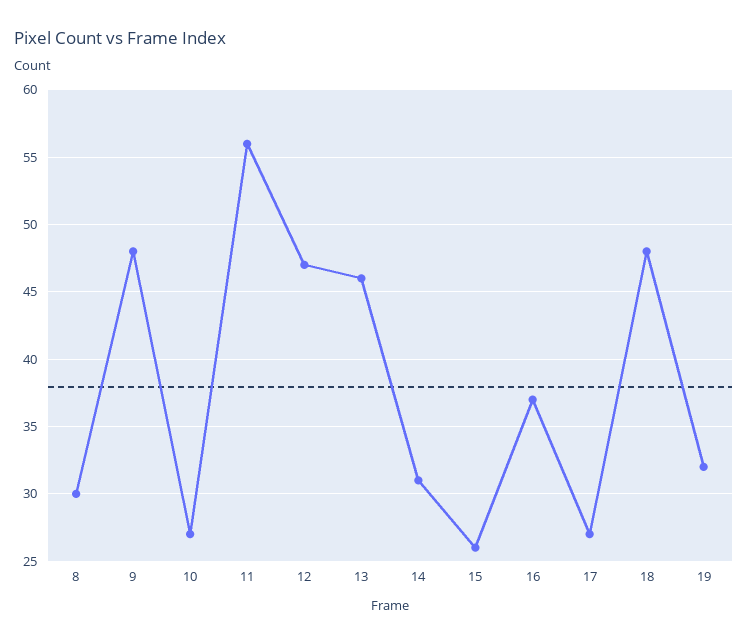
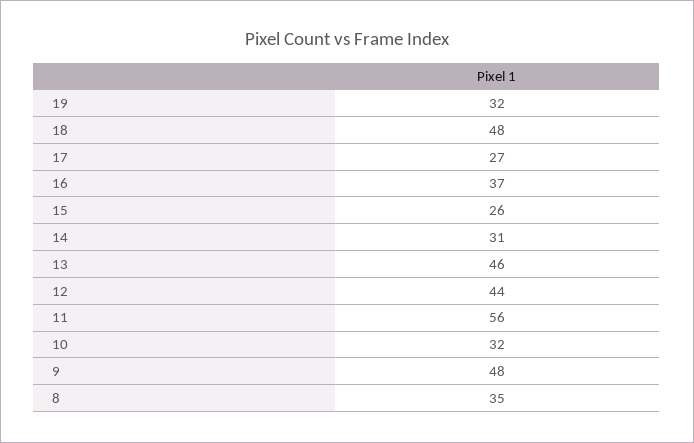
  {
-   "8": 30,
+   "8": 35,
    "9": 48,
-   "10": 27,
+   "10": 32,
    "11": 56,
-   "12": 47,
+   "12": 44,
    "13": 46,
    "14": 31,
    "15": 26,
    "16": 37,
    "17": 27,
    "18": 48,
    "19": 32
  }

